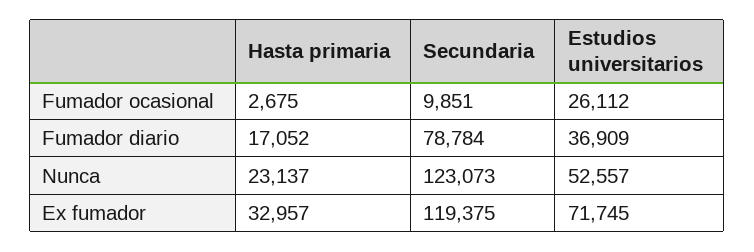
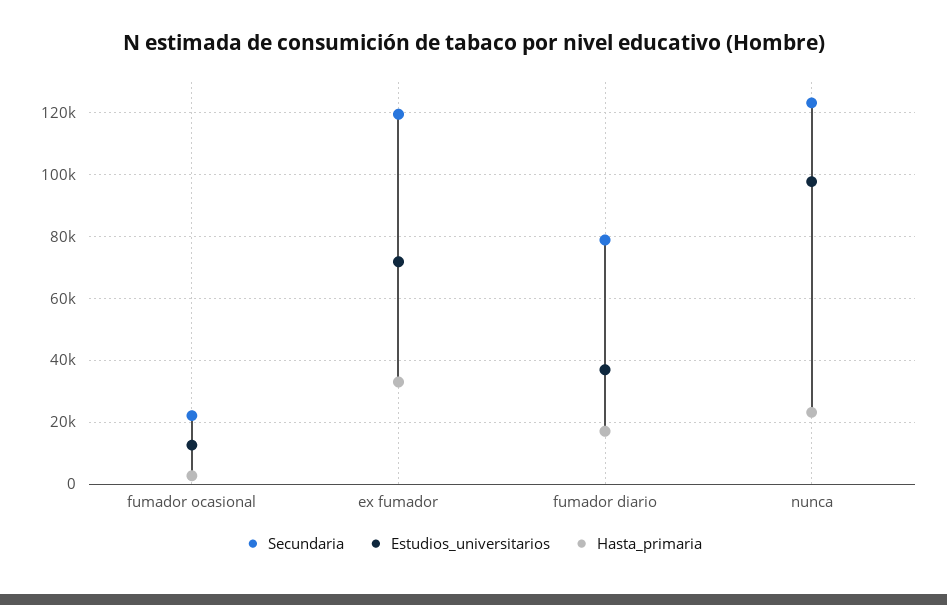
  {
    "Hasta primaria": {
      "Fumador ocasional": 2675,
      "Fumador diario": 17052,
      "Nunca": 23137,
      "Ex fumador": 32957
    },
    "Secundaria": {
-     "Fumador ocasional": 9851,
+     "Fumador ocasional": 22000,
      "Fumador diario": 78784,
      "Nunca": 123073,
      "Ex fumador": 119375
    },
    "Estudios universitarios": {
-     "Fumador ocasional": 26112,
+     "Fumador ocasional": 12000,
      "Fumador diario": 36909,
-     "Nunca": 52557,
+     "Nunca": 98000,
      "Ex fumador": 71745
    }
  }

